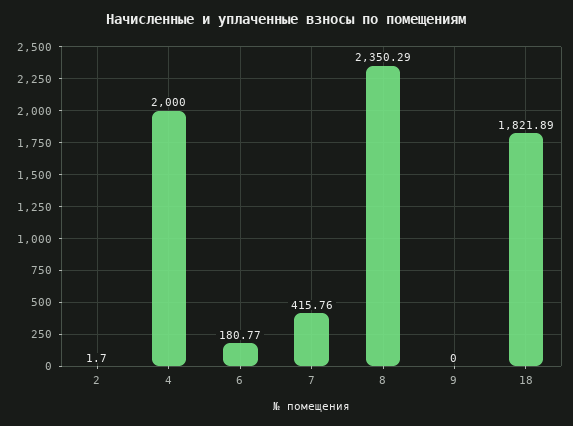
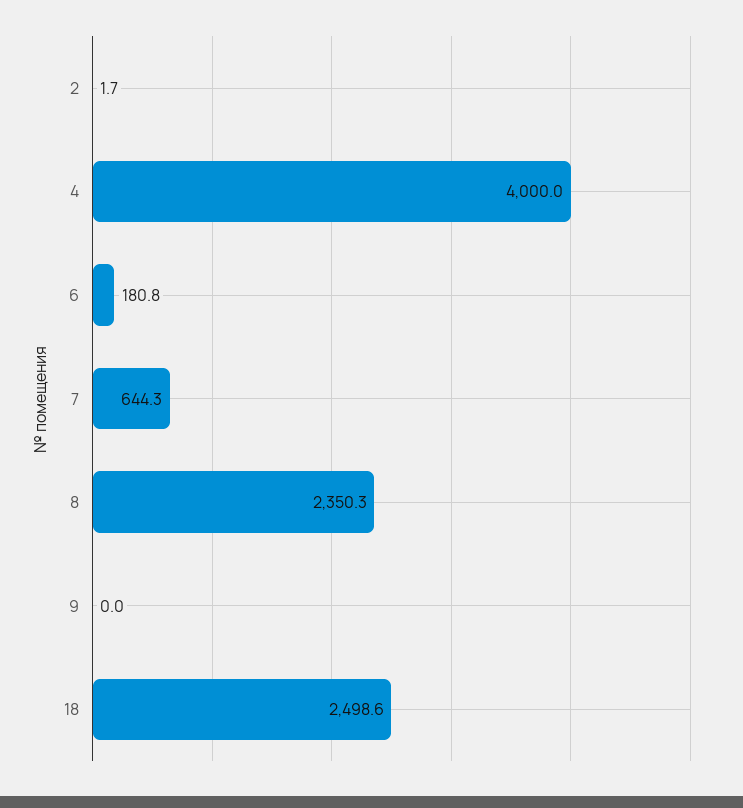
  {
    "2": 1.7,
-   "4": 2000,
+   "4": 4000,
    "6": 180.77,
-   "7": 415.76,
+   "7": 644.3,
    "8": 2350.29,
    "9": 0,
-   "18": 1821.89
+   "18": 2498.6
  }

